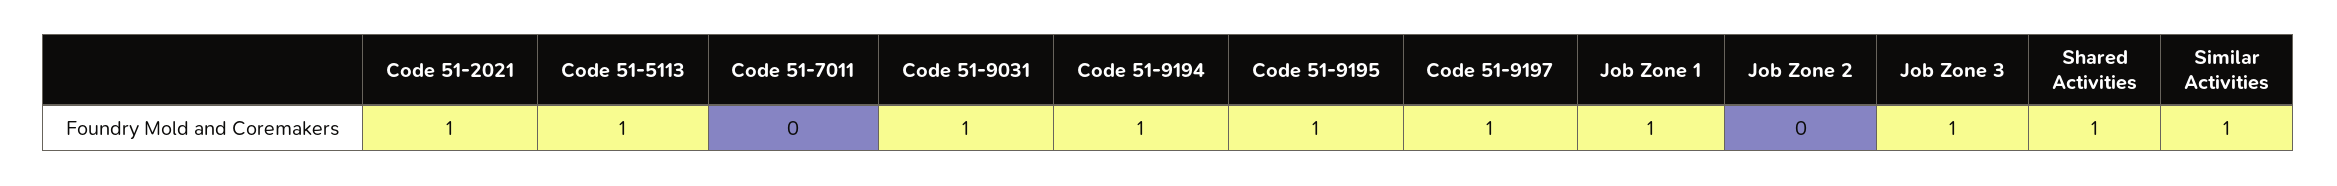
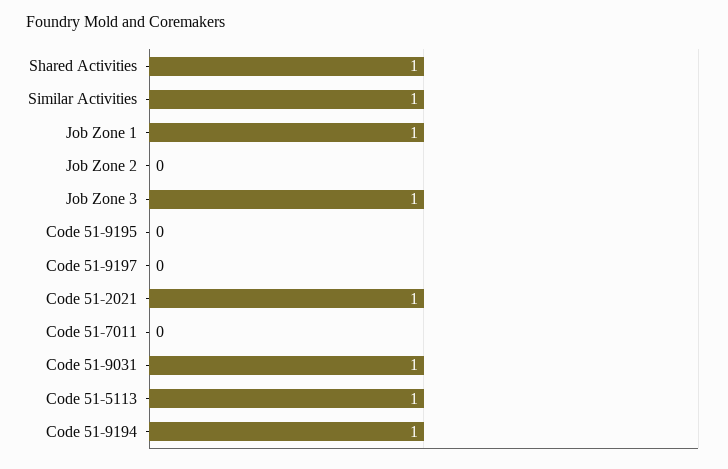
  {
    "Code 51-2021": 1,
    "Code 51-5113": 1,
    "Code 51-7011": 0,
    "Code 51-9031": 1,
    "Code 51-9194": 1,
-   "Code 51-9195": 1,
+   "Code 51-9195": 0,
-   "Code 51-9197": 1,
+   "Code 51-9197": 0,
    "Job Zone 1": 1,
    "Job Zone 2": 0,
    "Job Zone 3": 1,
    "Shared Activities": 1,
    "Similar Activities": 1
  }

